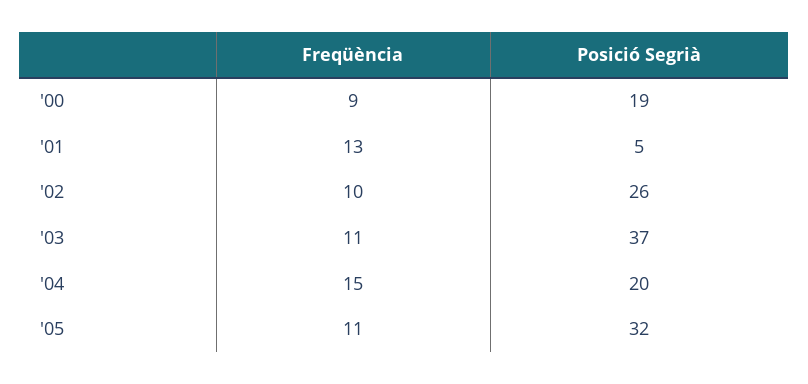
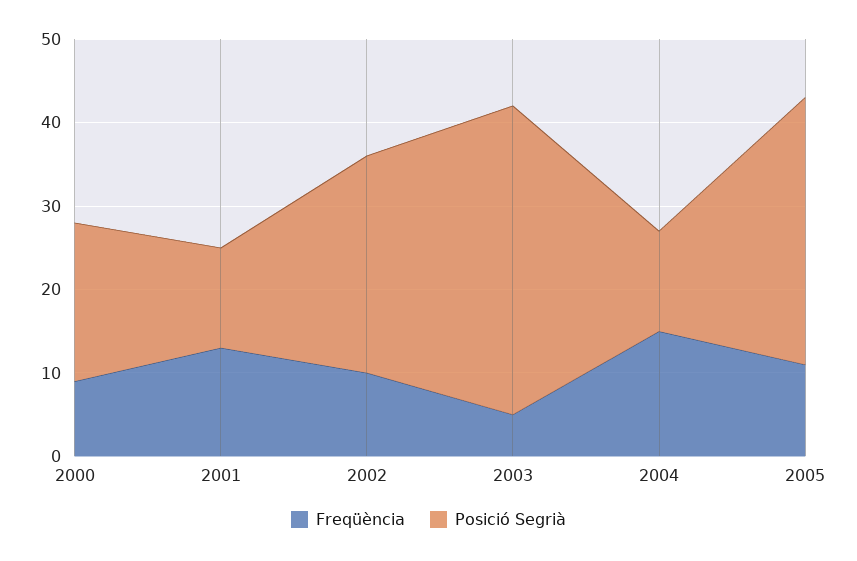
  {
    "Freqüència": {
      "'00": 9,
      "'01": 13,
      "'02": 10,
-     "'03": 11,
+     "'03": 5,
      "'04": 15,
      "'05": 11
    },
    "Posició Segrià": {
      "'00": 19,
-     "'01": 5,
+     "'01": 12,
      "'02": 26,
      "'03": 37,
-     "'04": 20,
+     "'04": 12,
      "'05": 32
    }
  }

